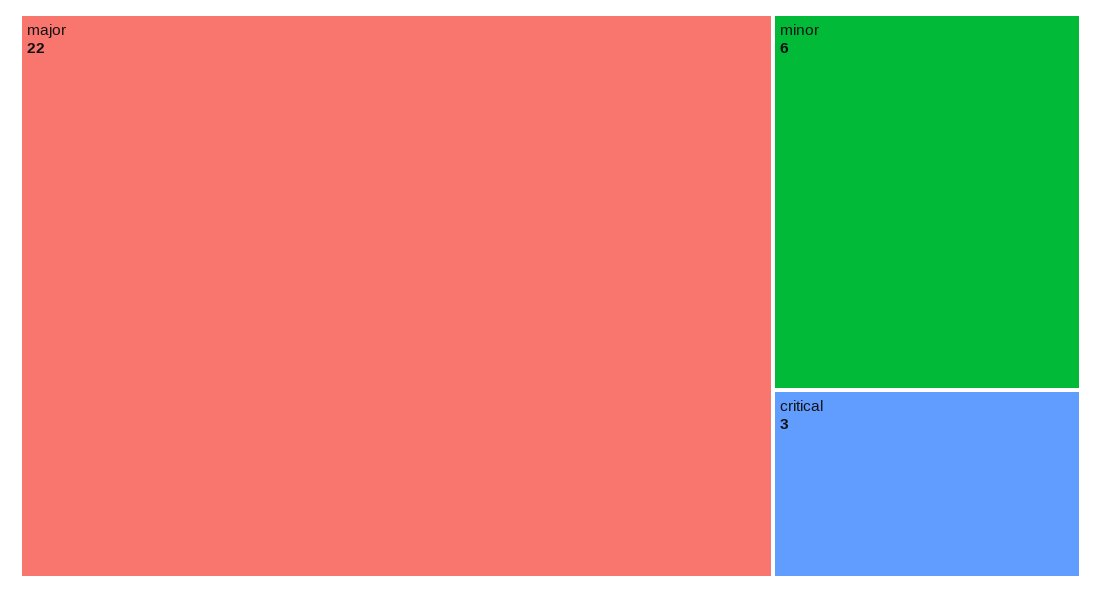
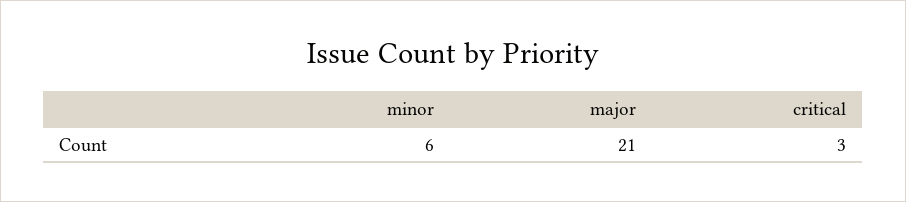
  {
-   "major": 22,
+   "major": 21,
    "minor": 6,
    "critical": 3
  }

